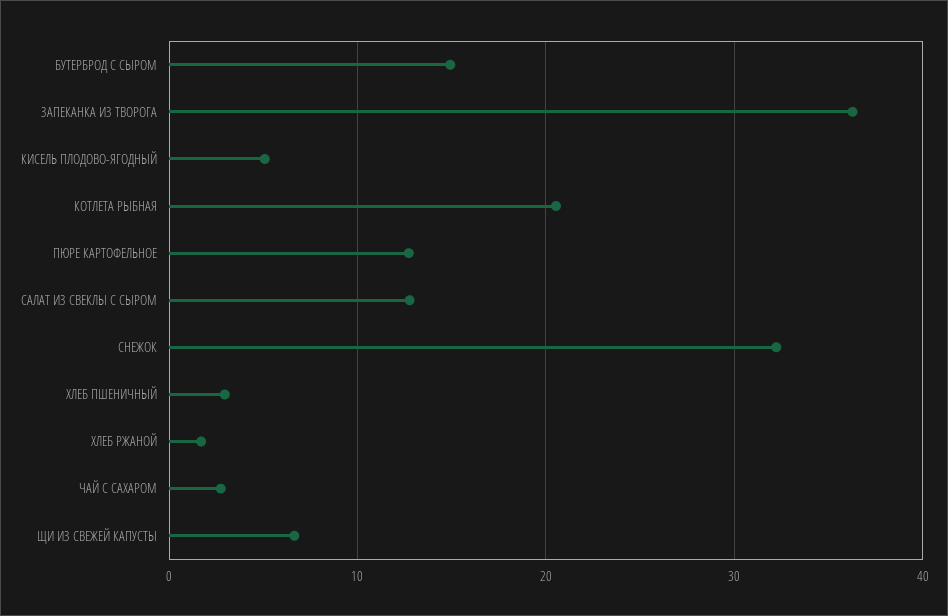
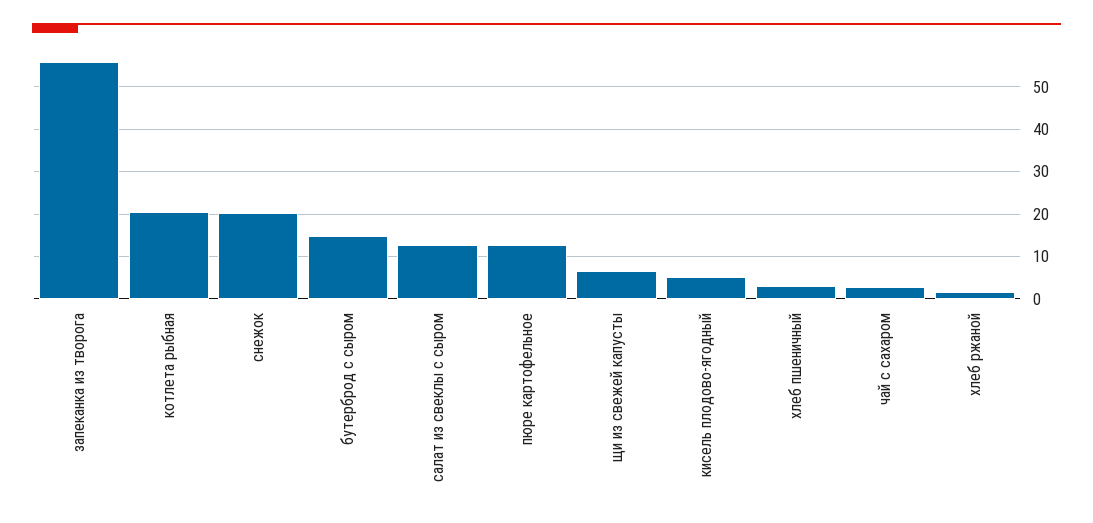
  {
    "БУТЕРБРОД С СЫРОМ": 15,
-   "ЗАПЕКАНКА ИЗ ТВОРОГА": 36,
+   "ЗАПЕКАНКА ИЗ ТВОРОГА": 56,
    "КИСЕЛЬ ПЛОДОВО-ЯГОДНЫЙ": 5,
    "КОТЛЕТА РЫБНАЯ": 21,
    "ПЮРЕ КАРТОФЕЛЬНОЕ": 13,
    "САЛАТ ИЗ СВЕКЛЫ С СЫРОМ": 13,
-   "СНЕЖОК": 32,
+   "СНЕЖОК": 20,
    "ХЛЕБ ПШЕНИЧНЫЙ": 3,
    "ХЛЕБ РЖАНОЙ": 2,
    "ЧАЙ С САХАРОМ": 3,
    "ЩИ ИЗ СВЕЖЕЙ КАПУСТЫ": 7
  }

